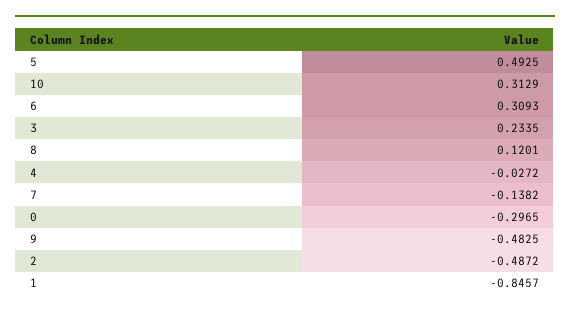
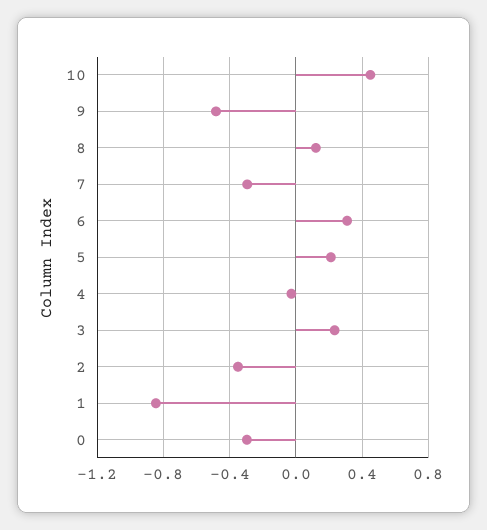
  {
-   "5": 0.4925,
+   "5": 0.2,
-   "10": 0.3129,
+   "10": 0.45,
    "6": 0.3093,
    "3": 0.2335,
    "8": 0.1201,
    "4": -0.0272,
-   "7": -0.1382,
+   "7": -0.3,
    "0": -0.2965,
    "9": -0.4825,
-   "2": -0.4872,
+   "2": -0.35,
    "1": -0.8457
  }

